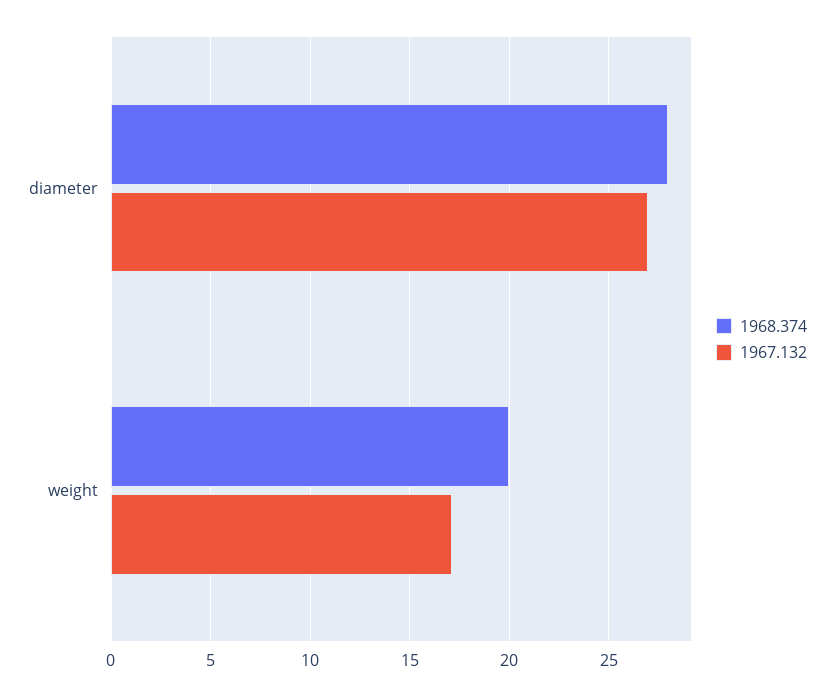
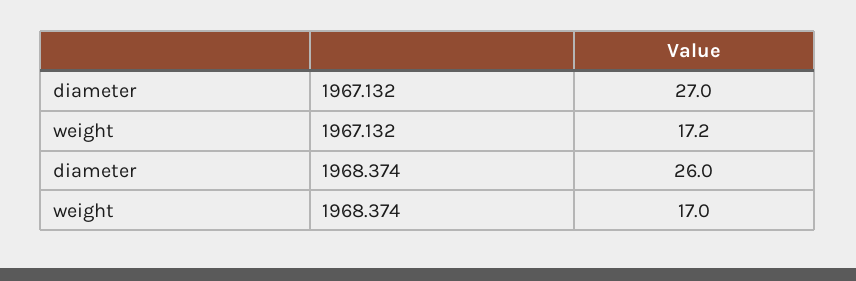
  {
    "1968.374": {
-     "diameter": 28,
+     "diameter": 26,
-     "weight": 20
+     "weight": 17
    },
    "1967.132": {
      "diameter": 27,
      "weight": 17.2
    }
  }

